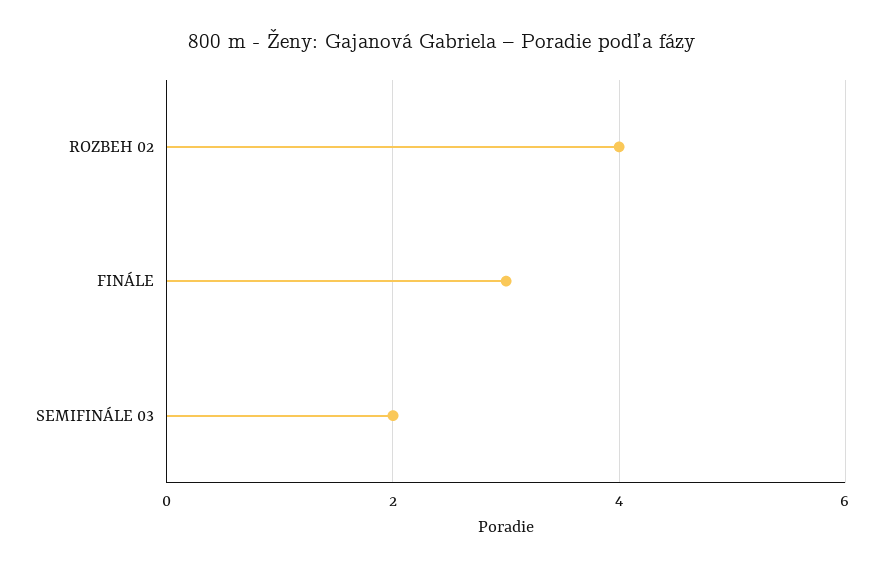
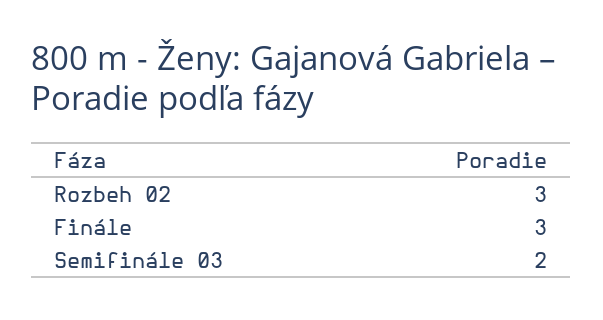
  {
-   "ROZBEH 02": 4,
+   "ROZBEH 02": 3,
    "FINÁLE": 3,
    "SEMIFINÁLE 03": 2
  }

